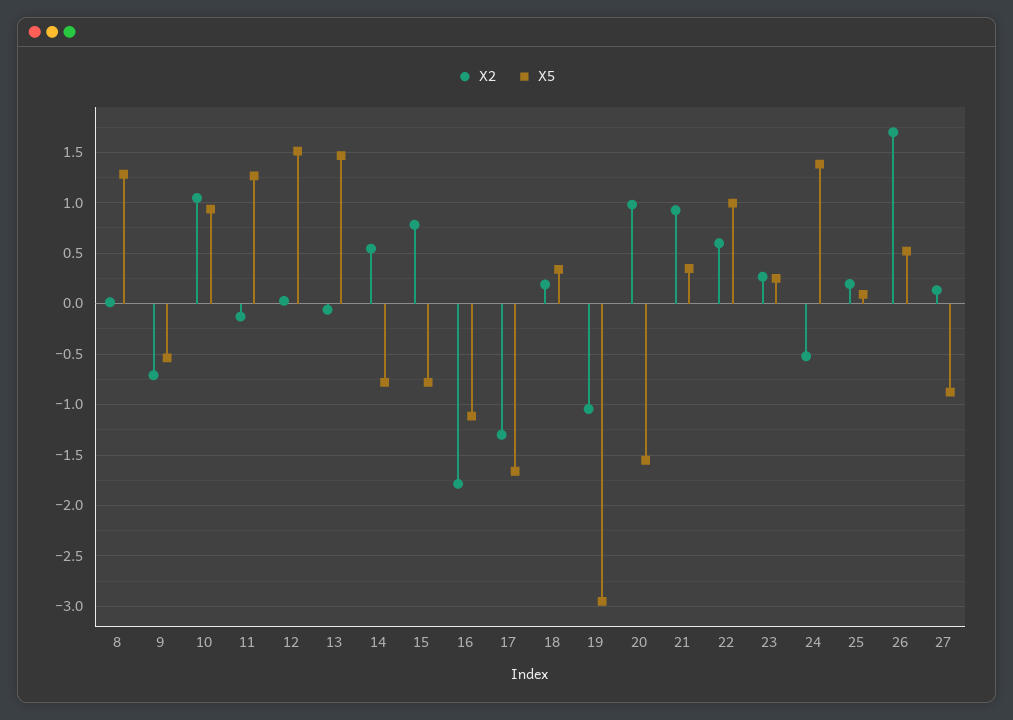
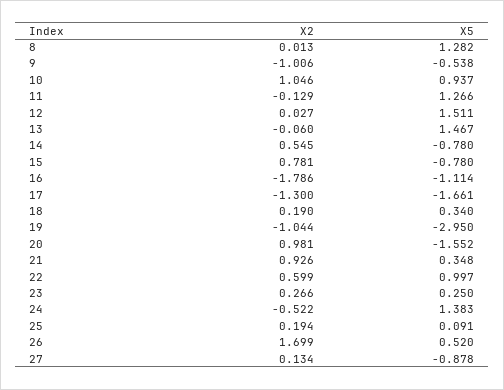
  {
    "X2": {
      "8": 0.013,
-     "9": -0.7,
+     "9": -1.006,
      "10": 1.046,
      "11": -0.129,
      "12": 0.027,
      "13": -0.06,
      "14": 0.545,
      "15": 0.781,
      "16": -1.786,
      "17": -1.3,
      "18": 0.19,
      "19": -1.044,
      "20": 0.981,
      "21": 0.926,
      "22": 0.599,
      "23": 0.266,
      "24": -0.522,
      "25": 0.194,
      "26": 1.699,
      "27": 0.134
    },
    "X5": {
      "8": 1.282,
      "9": -0.538,
      "10": 0.937,
      "11": 1.266,
      "12": 1.511,
      "13": 1.467,
      "14": -0.78,
      "15": -0.78,
      "16": -1.114,
      "17": -1.661,
      "18": 0.34,
      "19": -2.95,
      "20": -1.552,
      "21": 0.348,
      "22": 0.997,
      "23": 0.25,
      "24": 1.383,
      "25": 0.091,
      "26": 0.52,
      "27": -0.878
    }
  }

